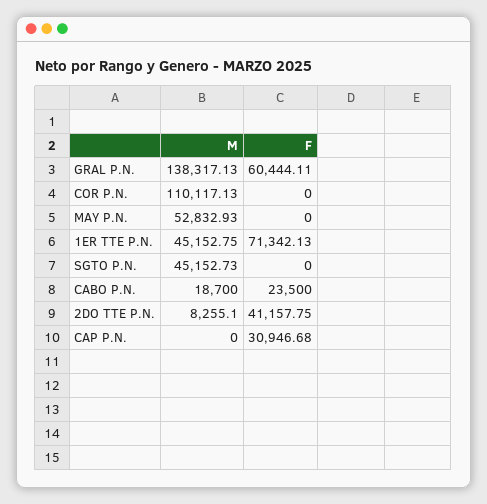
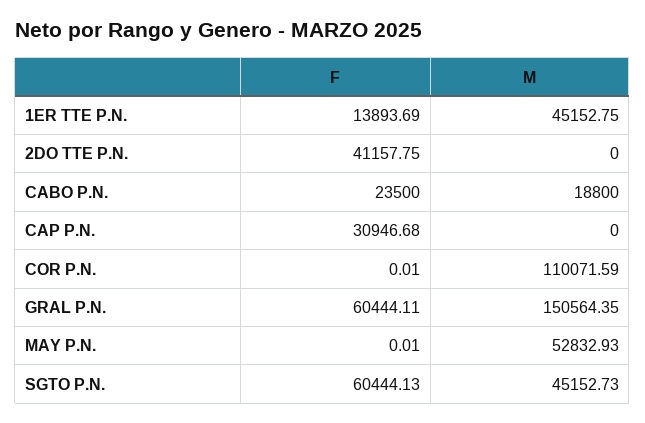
  {
    "M": {
-     "GRAL P.N.": 138317.13,
+     "GRAL P.N.": 150564.35,
-     "COR P.N.": 110117.13,
+     "COR P.N.": 110071.59,
      "MAY P.N.": 52832.93,
      "1ER TTE P.N.": 45152.75,
      "SGTO P.N.": 45152.73,
-     "CABO P.N.": 18700,
+     "CABO P.N.": 18800,
-     "2DO TTE P.N.": 8255.1,
+     "2DO TTE P.N.": 0,
      "CAP P.N.": 0
    },
    "F": {
      "GRAL P.N.": 60444.11,
-     "COR P.N.": 0,
+     "COR P.N.": 0.01,
-     "MAY P.N.": 0,
+     "MAY P.N.": 0.01,
-     "1ER TTE P.N.": 71342.13,
+     "1ER TTE P.N.": 13893.69,
-     "SGTO P.N.": 0,
+     "SGTO P.N.": 60444.13,
      "CABO P.N.": 23500,
      "2DO TTE P.N.": 41157.75,
      "CAP P.N.": 30946.68
    }
  }

